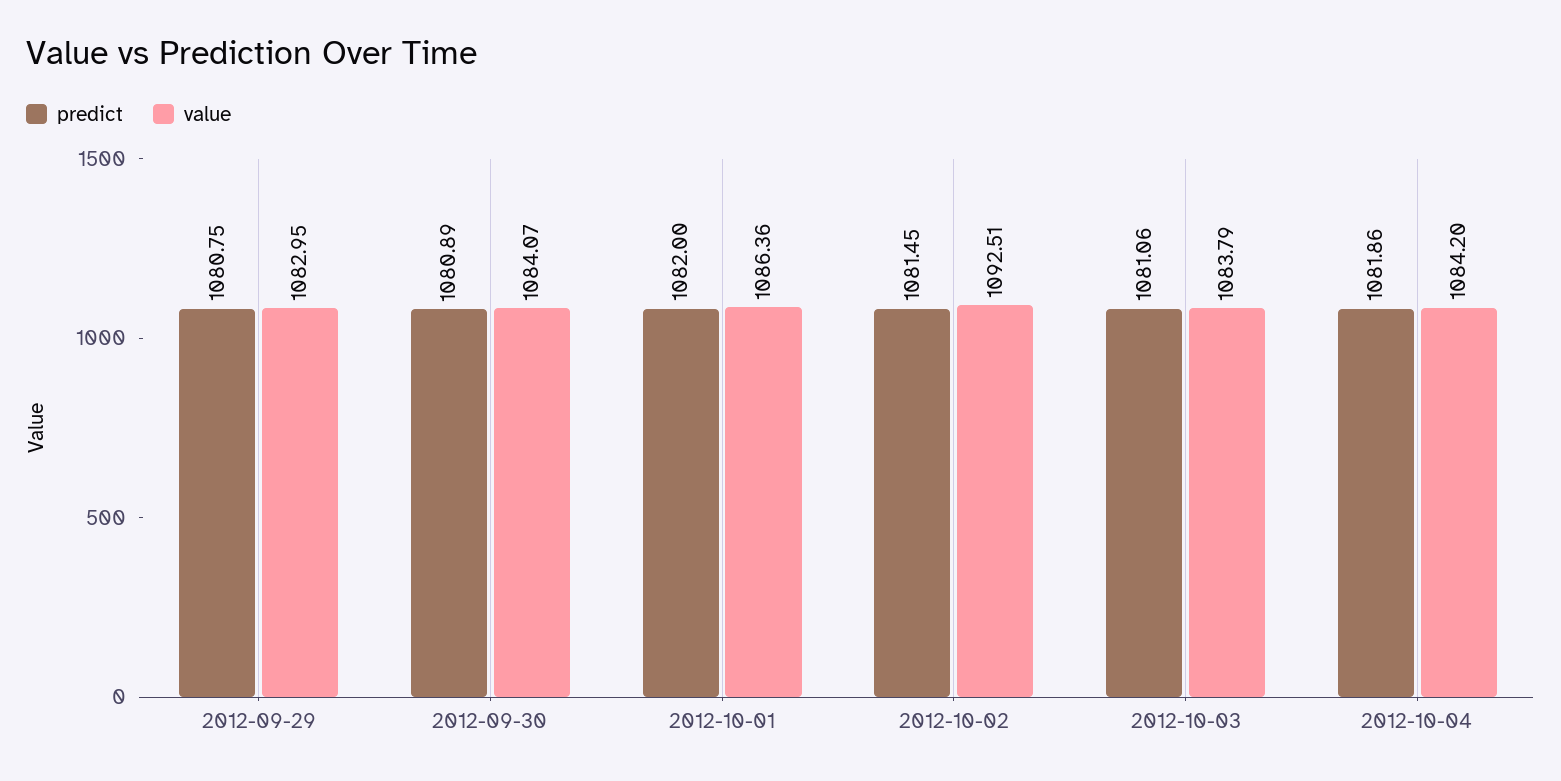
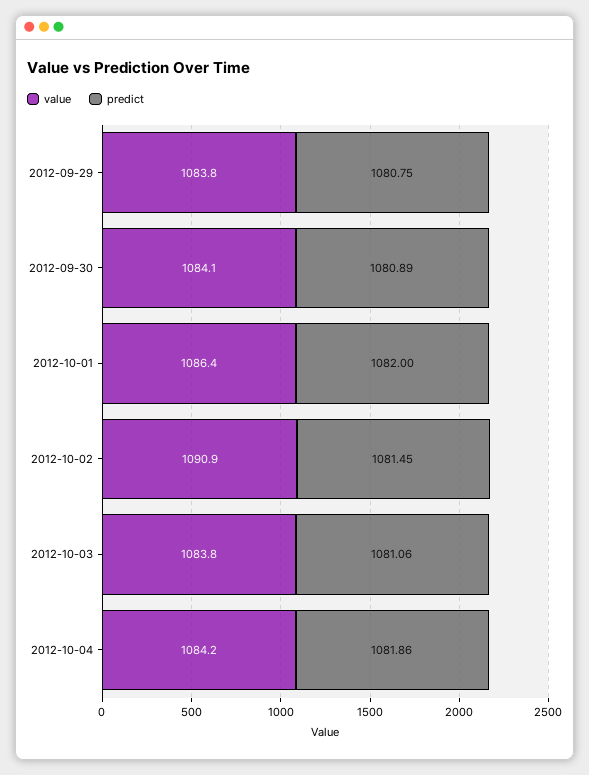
  {
    "predict": {
      "2012-09-29": 1080.75,
      "2012-09-30": 1080.89,
      "2012-10-01": 1082,
      "2012-10-02": 1081.45,
      "2012-10-03": 1081.06,
      "2012-10-04": 1081.86
    },
    "value": {
-     "2012-09-29": 1082.95,
+     "2012-09-29": 1083.8,
      "2012-09-30": 1084.07,
      "2012-10-01": 1086.36,
-     "2012-10-02": 1092.51,
+     "2012-10-02": 1090.9,
      "2012-10-03": 1083.79,
      "2012-10-04": 1084.2
    }
  }

